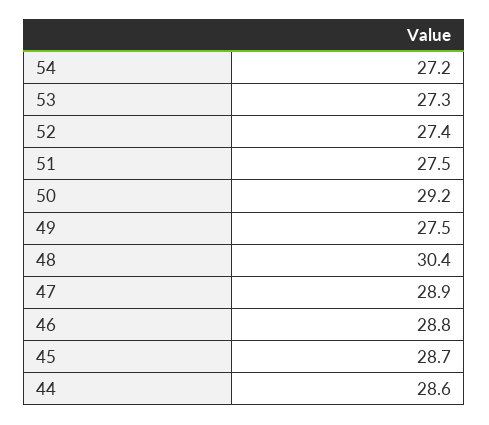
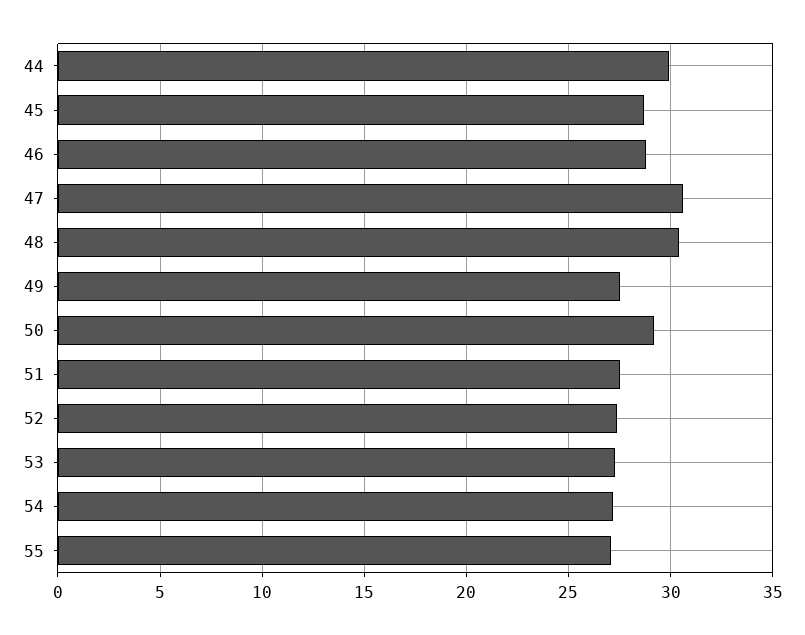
  {
    "54": 27.2,
    "53": 27.3,
    "52": 27.4,
    "51": 27.5,
    "50": 29.2,
    "49": 27.5,
    "48": 30.4,
-   "47": 28.9,
+   "47": 30.5,
    "46": 28.8,
    "45": 28.7,
-   "44": 28.6
+   "44": 30,
+   "55": 27
  }

